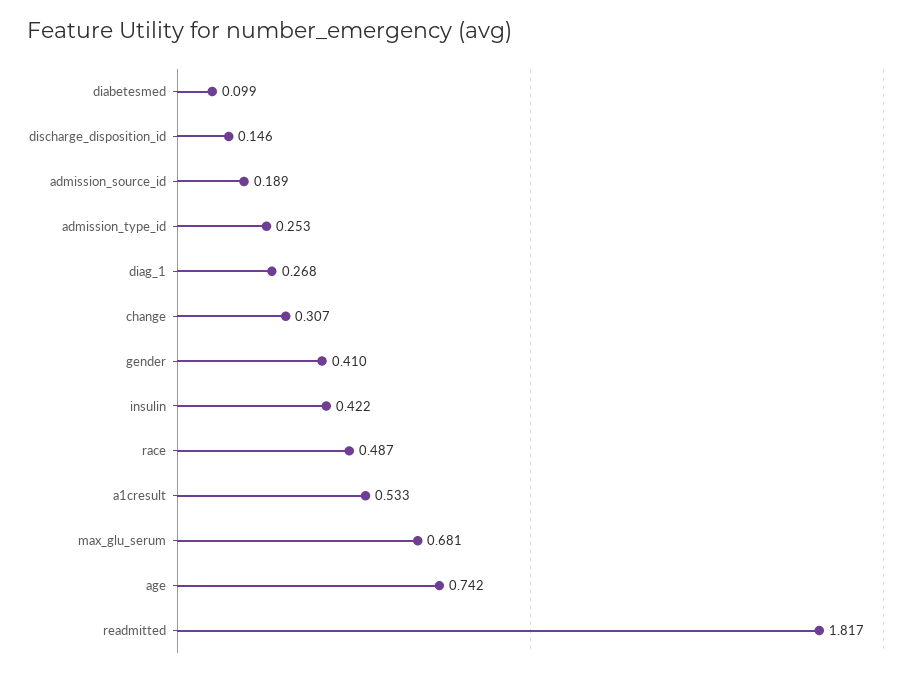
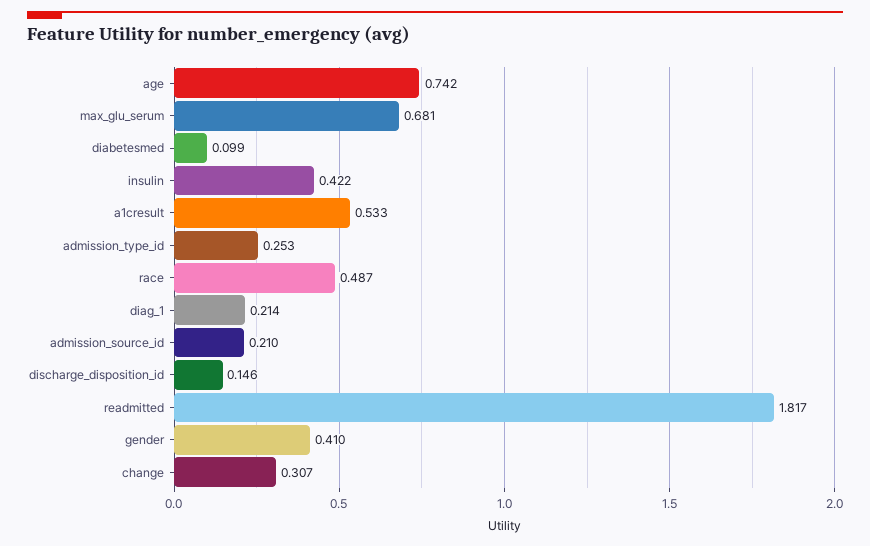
  {
    "diabetesmed": 0.099,
    "discharge_disposition_id": 0.146,
-   "admission_source_id": 0.189,
+   "admission_source_id": 0.21,
    "admission_type_id": 0.253,
-   "diag_1": 0.268,
+   "diag_1": 0.214,
    "change": 0.307,
    "gender": 0.41,
    "insulin": 0.422,
    "race": 0.487,
    "a1cresult": 0.533,
    "max_glu_serum": 0.681,
    "age": 0.742,
    "readmitted": 1.817
  }

